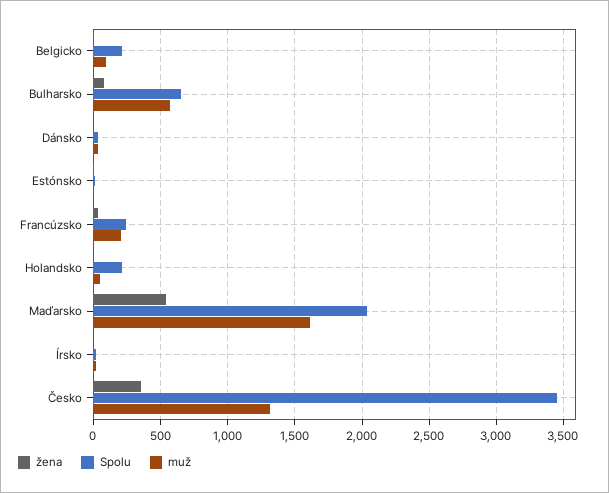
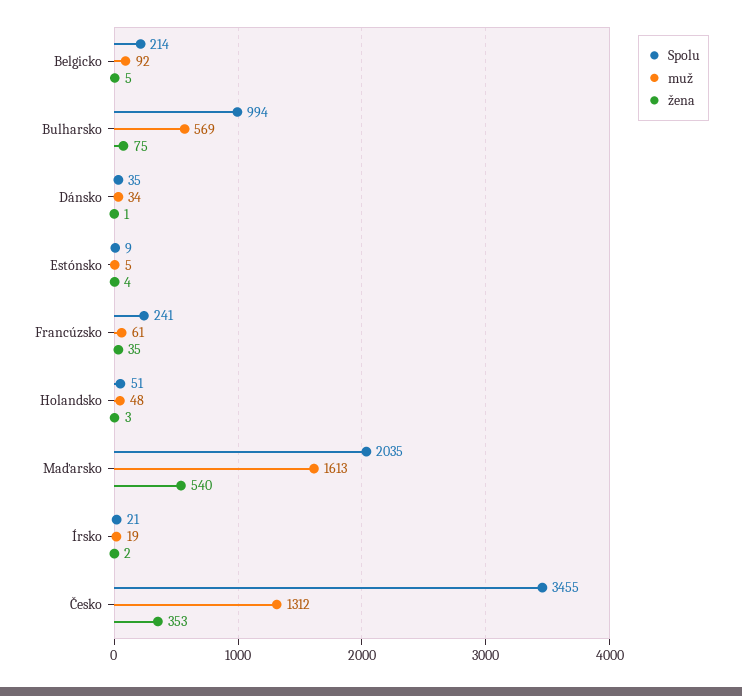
  {
    "žena": {
      "Belgicko": 5,
      "Bulharsko": 75,
      "Dánsko": 1,
      "Estónsko": 4,
      "Francúzsko": 35,
      "Holandsko": 3,
      "Maďarsko": 540,
      "Írsko": 2,
      "Česko": 353
    },
    "Spolu": {
      "Belgicko": 214,
-     "Bulharsko": 650,
+     "Bulharsko": 994,
      "Dánsko": 35,
      "Estónsko": 9,
      "Francúzsko": 241,
-     "Holandsko": 200,
+     "Holandsko": 51,
      "Maďarsko": 2035,
      "Írsko": 21,
      "Česko": 3455
    },
    "muž": {
      "Belgicko": 92,
      "Bulharsko": 569,
      "Dánsko": 34,
      "Estónsko": 5,
-     "Francúzsko": 200,
+     "Francúzsko": 61,
      "Holandsko": 48,
      "Maďarsko": 1613,
      "Írsko": 19,
      "Česko": 1312
    }
  }

